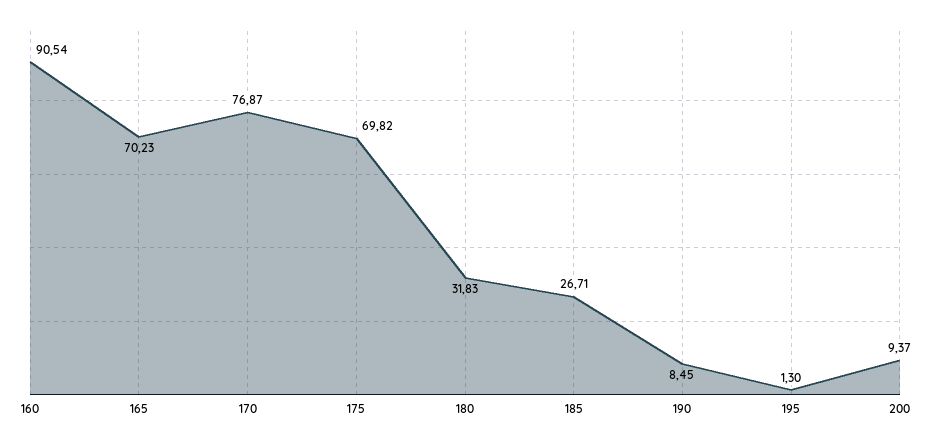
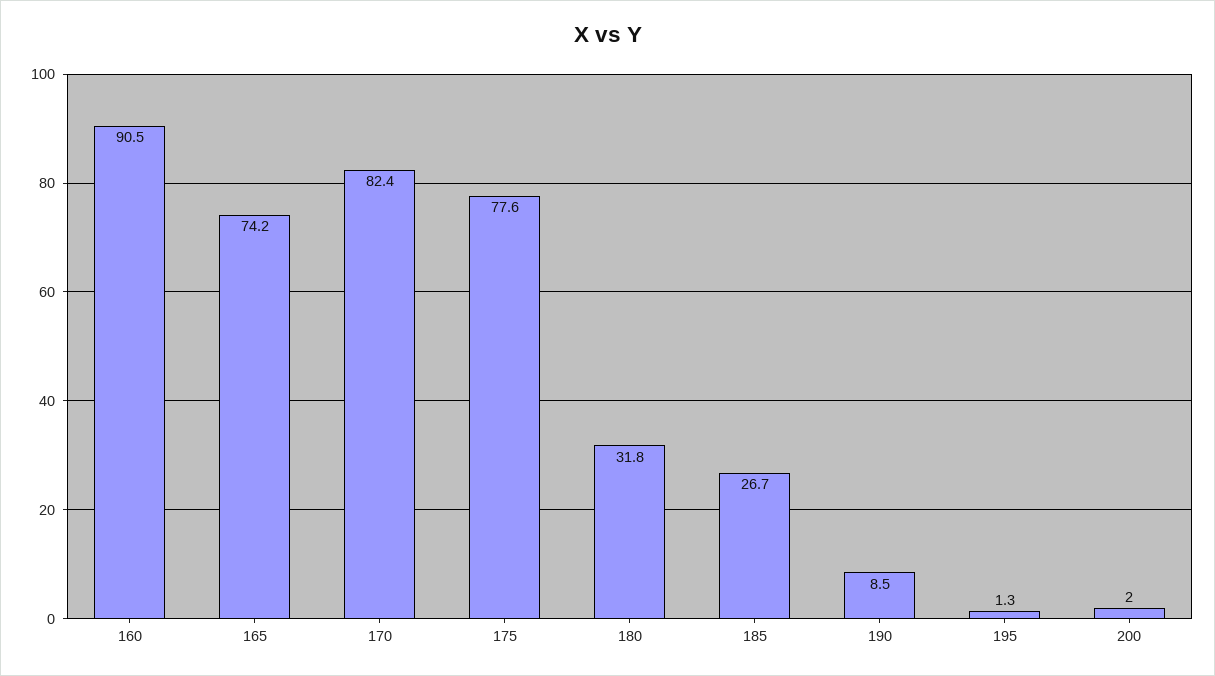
  {
    "160": 90.54,
-   "165": 70.23,
+   "165": 74.2,
-   "170": 76.87,
+   "170": 82.4,
-   "175": 69.82,
+   "175": 77.6,
    "180": 31.83,
    "185": 26.71,
    "190": 8.45,
    "195": 1.3,
-   "200": 9.37
+   "200": 2
  }

